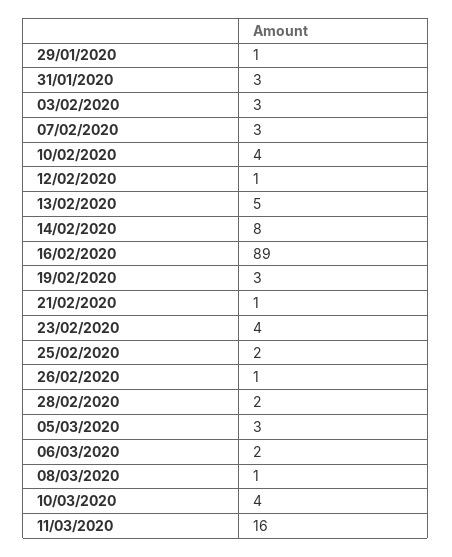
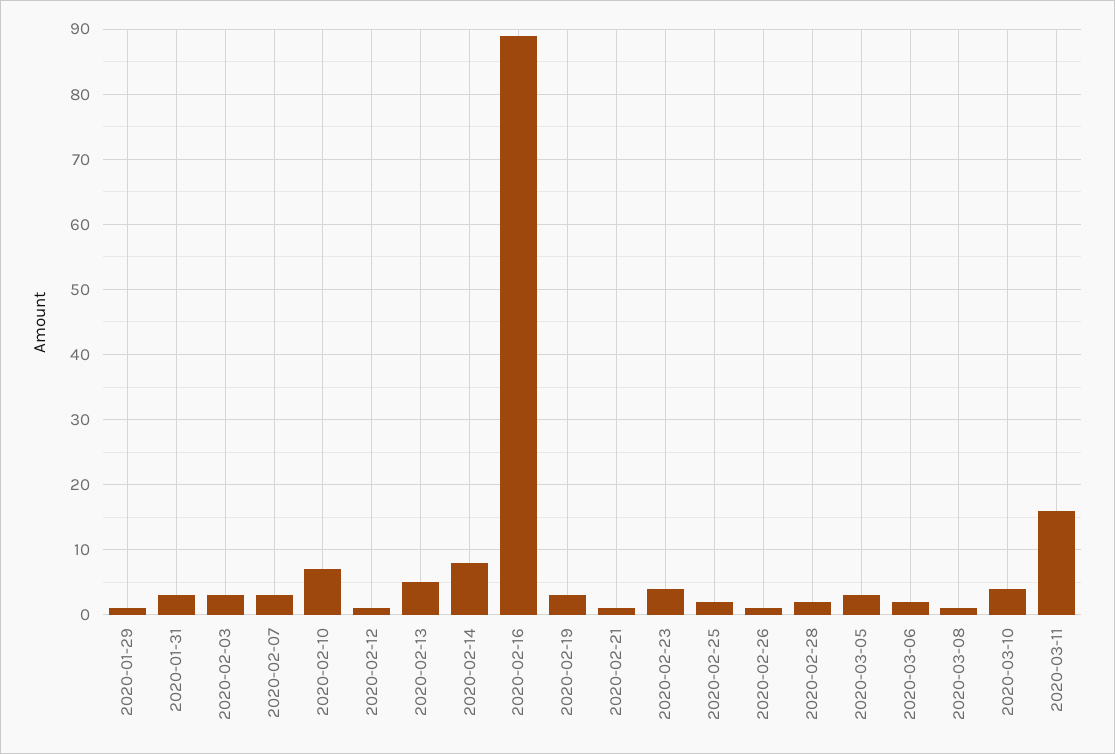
  {
    "29/01/2020": 1,
    "31/01/2020": 3,
    "03/02/2020": 3,
    "07/02/2020": 3,
-   "10/02/2020": 4,
+   "10/02/2020": 7,
    "12/02/2020": 1,
    "13/02/2020": 5,
    "14/02/2020": 8,
    "16/02/2020": 89,
    "19/02/2020": 3,
    "21/02/2020": 1,
    "23/02/2020": 4,
    "25/02/2020": 2,
    "26/02/2020": 1,
    "28/02/2020": 2,
    "05/03/2020": 3,
    "06/03/2020": 2,
    "08/03/2020": 1,
    "10/03/2020": 4,
    "11/03/2020": 16
  }

